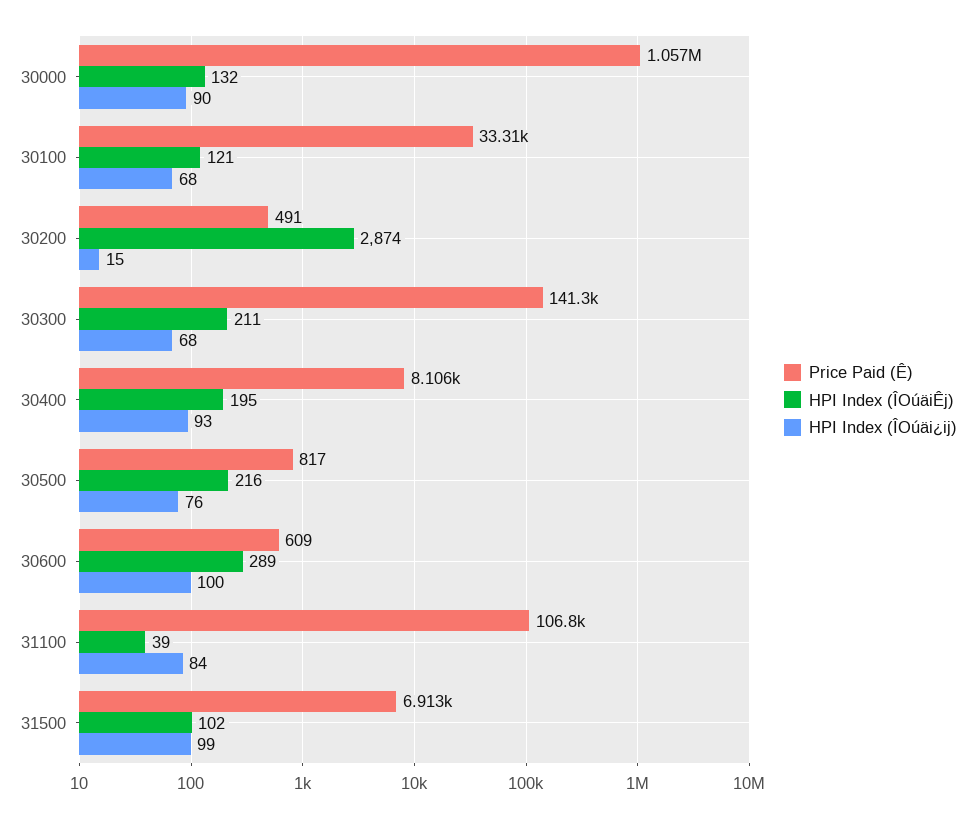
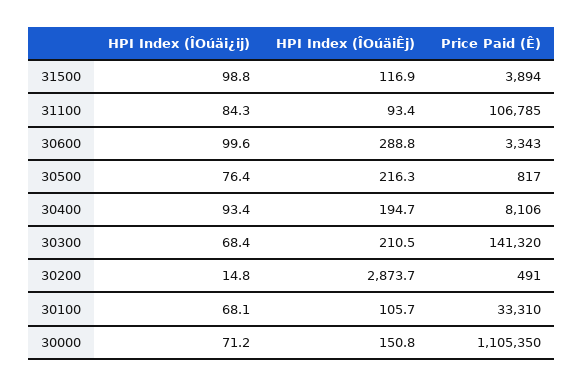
  {
    "Price Paid (Ê)": {
-     "30000": 1057000,
+     "30000": 1105350,
      "30100": 33310,
      "30200": 491,
      "30300": 141320,
      "30400": 8106,
      "30500": 817,
-     "30600": 609,
+     "30600": 3343,
      "31100": 106785,
-     "31500": 6913
+     "31500": 3894
    },
    "HPI Index (ÎOúäiÊj)": {
-     "30000": 132,
+     "30000": 150.8,
-     "30100": 121,
+     "30100": 105.7,
      "30200": 2873.7,
      "30300": 210.5,
      "30400": 194.7,
      "30500": 216.3,
      "30600": 288.8,
-     "31100": 39,
+     "31100": 93.4,
-     "31500": 102
+     "31500": 116.9
    },
    "HPI Index (ÎOúäi¿ij)": {
-     "30000": 90,
+     "30000": 71.2,
      "30100": 68.1,
      "30200": 14.8,
      "30300": 68.4,
      "30400": 93.4,
      "30500": 76.4,
      "30600": 99.6,
      "31100": 84.3,
      "31500": 98.8
    }
  }

